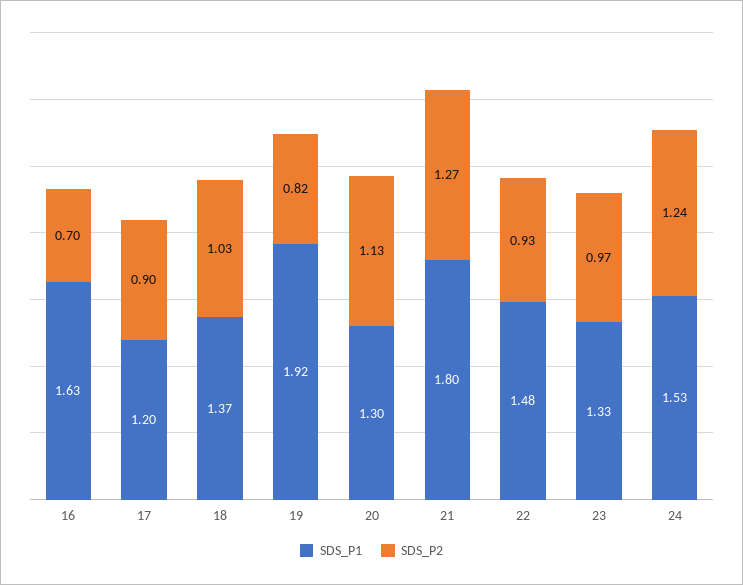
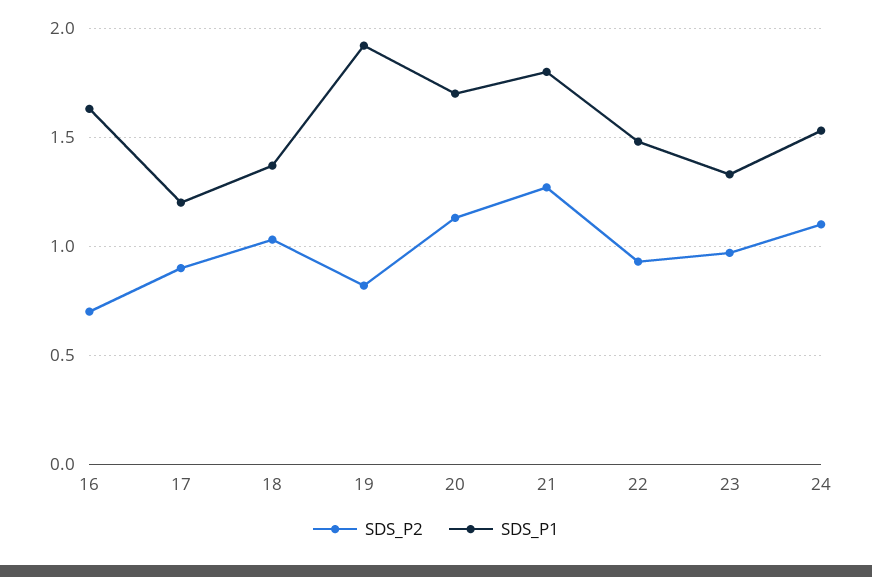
  {
    "SDS_P1": {
      "16": 1.63,
      "17": 1.2,
      "18": 1.37,
      "19": 1.92,
-     "20": 1.3,
+     "20": 1.7,
      "21": 1.8,
      "22": 1.48,
      "23": 1.33,
      "24": 1.53
    },
    "SDS_P2": {
      "16": 0.7,
      "17": 0.9,
      "18": 1.03,
      "19": 0.82,
      "20": 1.13,
      "21": 1.27,
      "22": 0.93,
      "23": 0.97,
-     "24": 1.24
+     "24": 1.1
    }
  }

